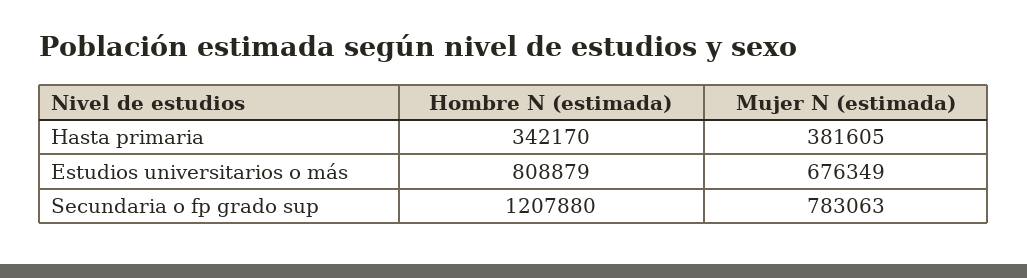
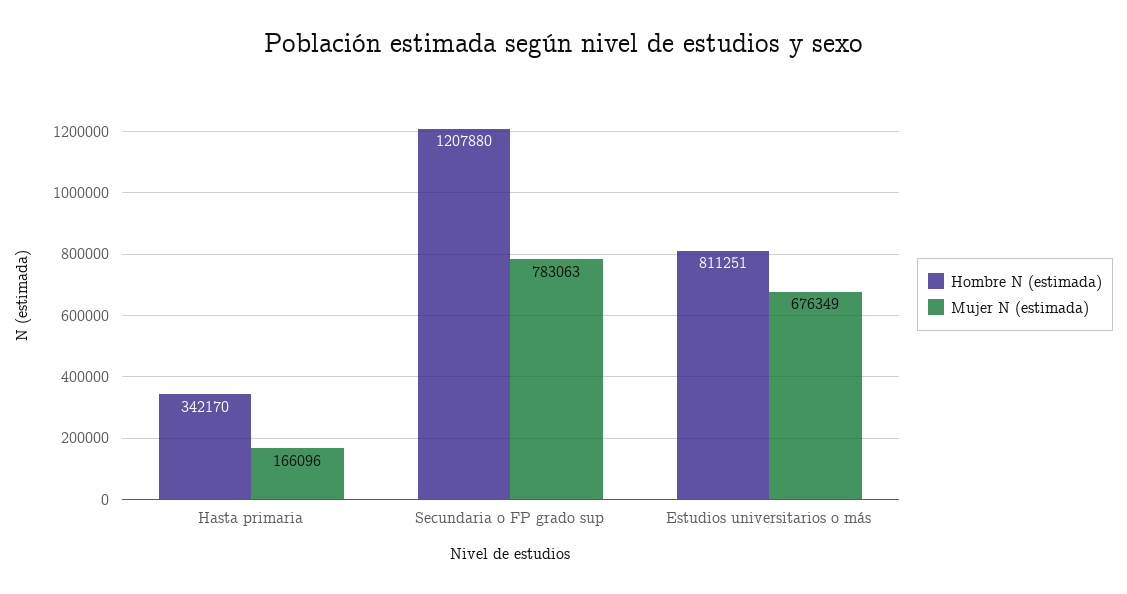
  {
    "Hombre N (estimada)": {
      "Hasta primaria": 342170,
-     "Estudios universitarios o más": 808879,
+     "Estudios universitarios o más": 811251,
      "Secundaria o fp grado sup": 1207880
    },
    "Mujer N (estimada)": {
-     "Hasta primaria": 381605,
+     "Hasta primaria": 166096,
      "Estudios universitarios o más": 676349,
      "Secundaria o fp grado sup": 783063
    }
  }

